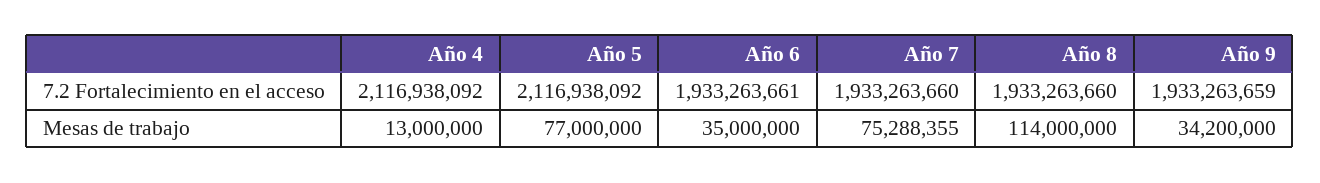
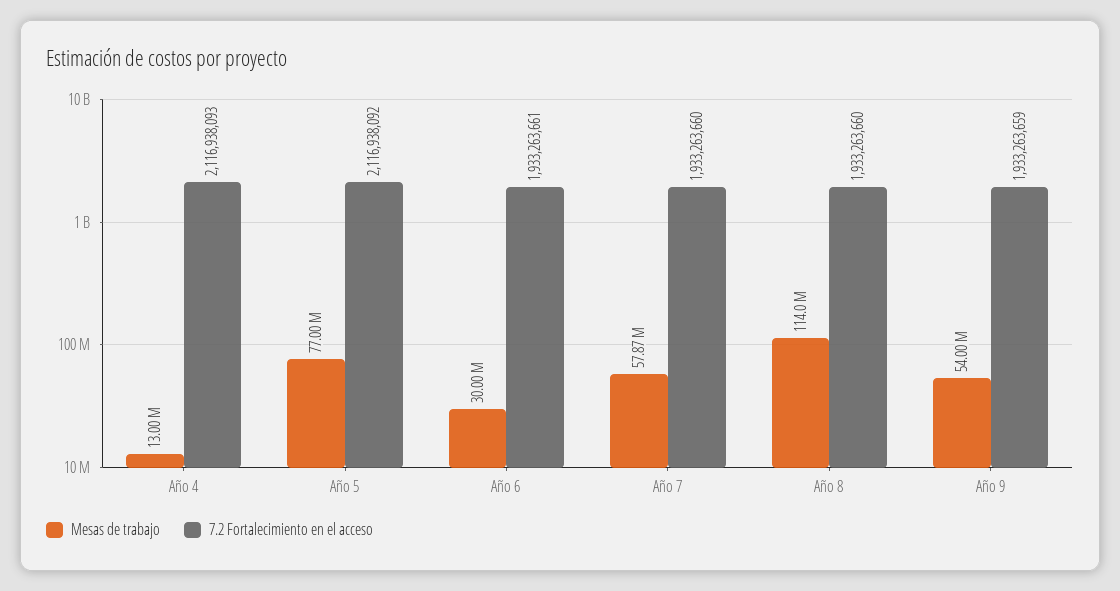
  {
    "7.2 Fortalecimiento en el acceso": {
-     "Año 4": 2116938092,
+     "Año 4": 2116938093,
      "Año 5": 2116938092,
      "Año 6": 1933263661,
      "Año 7": 1933263660,
      "Año 8": 1933263660,
      "Año 9": 1933263659
    },
    "Mesas de trabajo": {
      "Año 4": 13000000,
      "Año 5": 77000000,
-     "Año 6": 35000000,
+     "Año 6": 30000000,
-     "Año 7": 75288355,
+     "Año 7": 57870000,
      "Año 8": 114000000,
-     "Año 9": 34200000
+     "Año 9": 54000000
    }
  }

